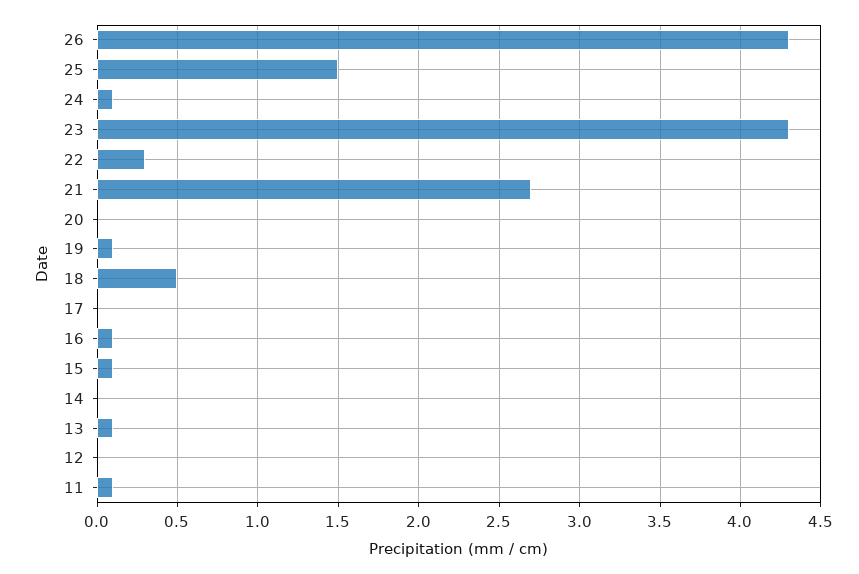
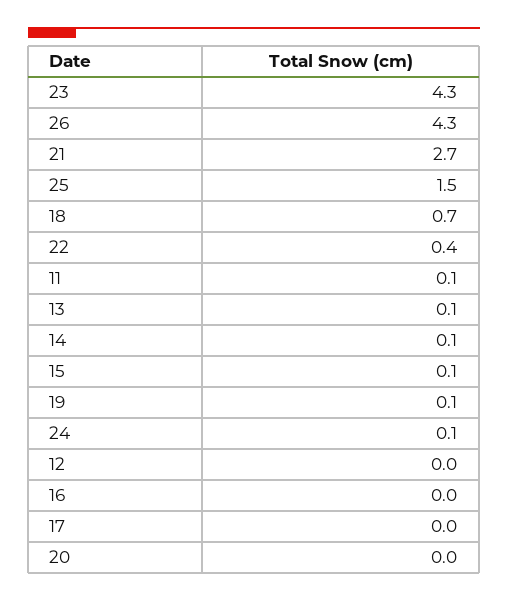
  {
    "26": 4.3,
    "25": 1.5,
    "24": 0.1,
    "23": 4.3,
-   "22": 0.3,
+   "22": 0.4,
    "21": 2.7,
    "20": 0,
    "19": 0.1,
-   "18": 0.5,
+   "18": 0.7,
    "17": 0,
-   "16": 0.1,
+   "16": 0,
    "15": 0.1,
-   "14": 0,
+   "14": 0.1,
    "13": 0.1,
    "12": 0,
    "11": 0.1
  }

